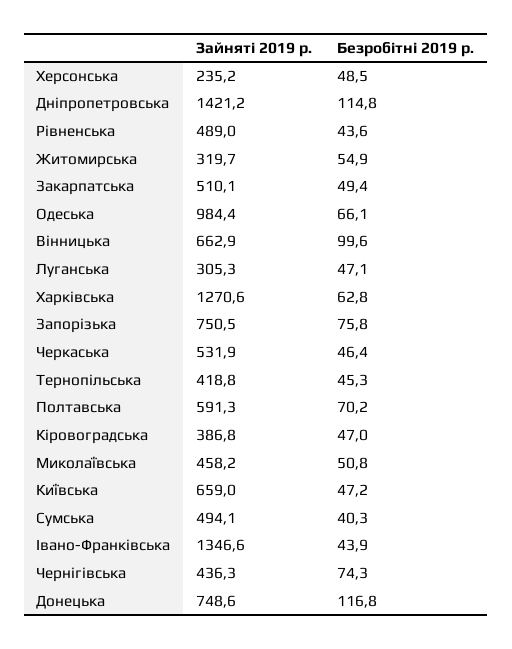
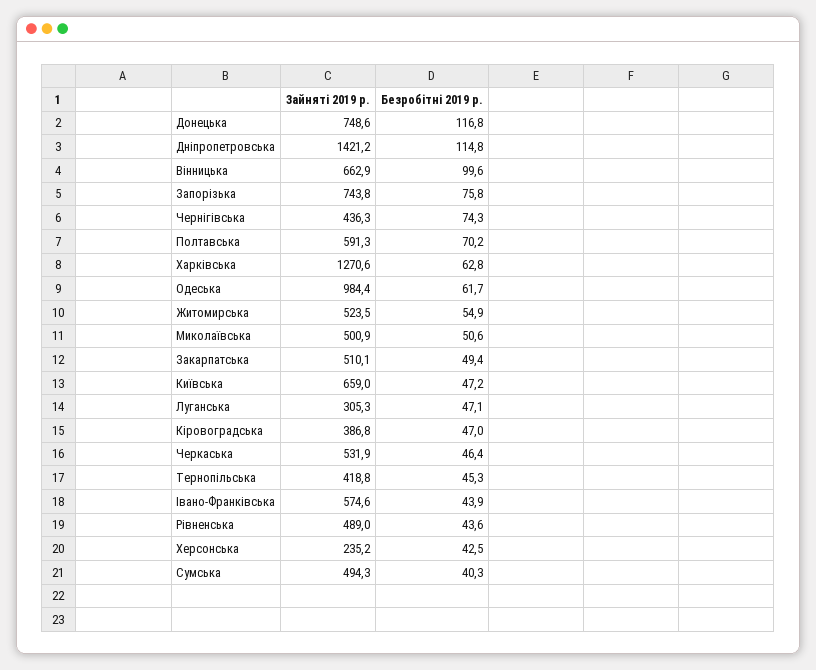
  {
    "Зайняті 2019 р.": {
      "Херсонська": 235.2,
      "Дніпропетровська": 1421.2,
      "Рівненська": 489,
-     "Житомирська": 319.7,
+     "Житомирська": 523.5,
      "Закарпатська": 510.1,
      "Одеська": 984.4,
      "Вінницька": 662.9,
      "Луганська": 305.3,
      "Харківська": 1270.6,
-     "Запорізька": 750.5,
+     "Запорізька": 743.8,
      "Черкаська": 531.9,
      "Тернопільська": 418.8,
      "Полтавська": 591.3,
      "Кіровоградська": 386.8,
-     "Миколаївська": 458.2,
+     "Миколаївська": 500.9,
      "Київська": 659,
-     "Сумська": 494.1,
+     "Сумська": 494.3,
-     "Івано-Франківська": 1346.6,
+     "Івано-Франківська": 574.6,
      "Чернігівська": 436.3,
      "Донецька": 748.6
    },
    "Безробітні 2019 р.": {
-     "Херсонська": 48.5,
+     "Херсонська": 42.5,
      "Дніпропетровська": 114.8,
      "Рівненська": 43.6,
      "Житомирська": 54.9,
      "Закарпатська": 49.4,
-     "Одеська": 66.1,
+     "Одеська": 61.7,
      "Вінницька": 99.6,
      "Луганська": 47.1,
      "Харківська": 62.8,
      "Запорізька": 75.8,
      "Черкаська": 46.4,
      "Тернопільська": 45.3,
      "Полтавська": 70.2,
      "Кіровоградська": 47,
-     "Миколаївська": 50.8,
+     "Миколаївська": 50.6,
      "Київська": 47.2,
      "Сумська": 40.3,
      "Івано-Франківська": 43.9,
      "Чернігівська": 74.3,
      "Донецька": 116.8
    }
  }

